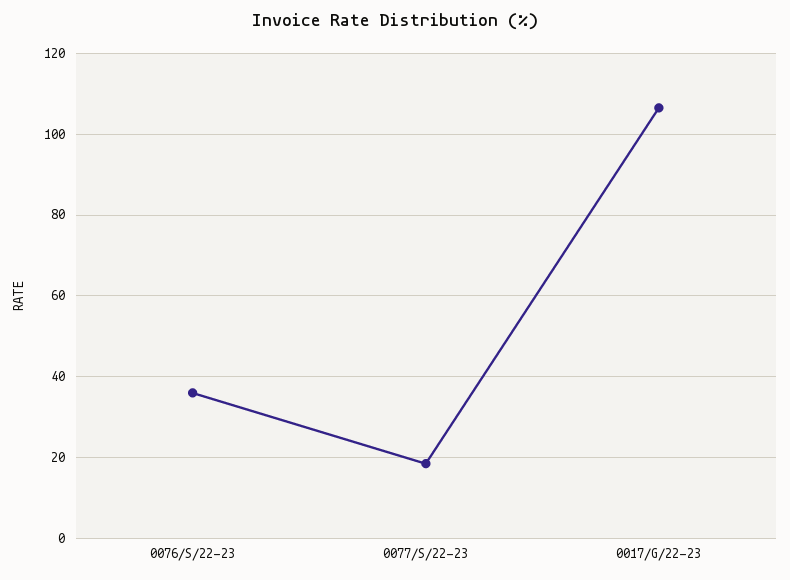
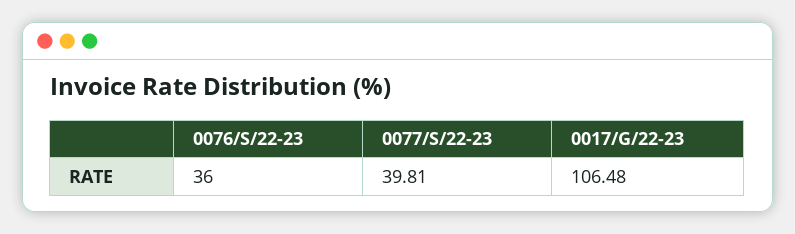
  {
    "0076/S/22-23": 36,
-   "0077/S/22-23": 18,
+   "0077/S/22-23": 39.81,
    "0017/G/22-23": 106.48
  }

